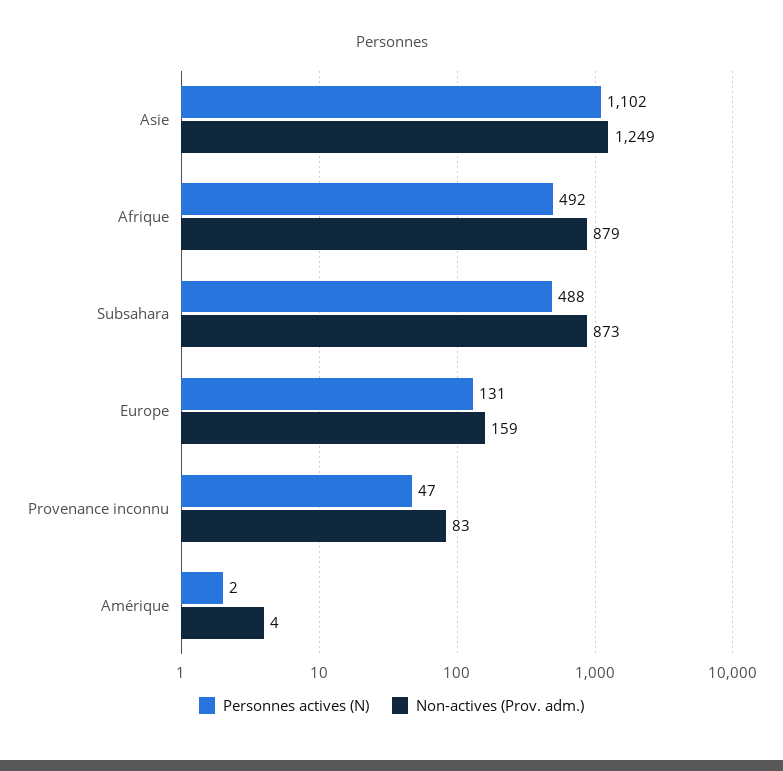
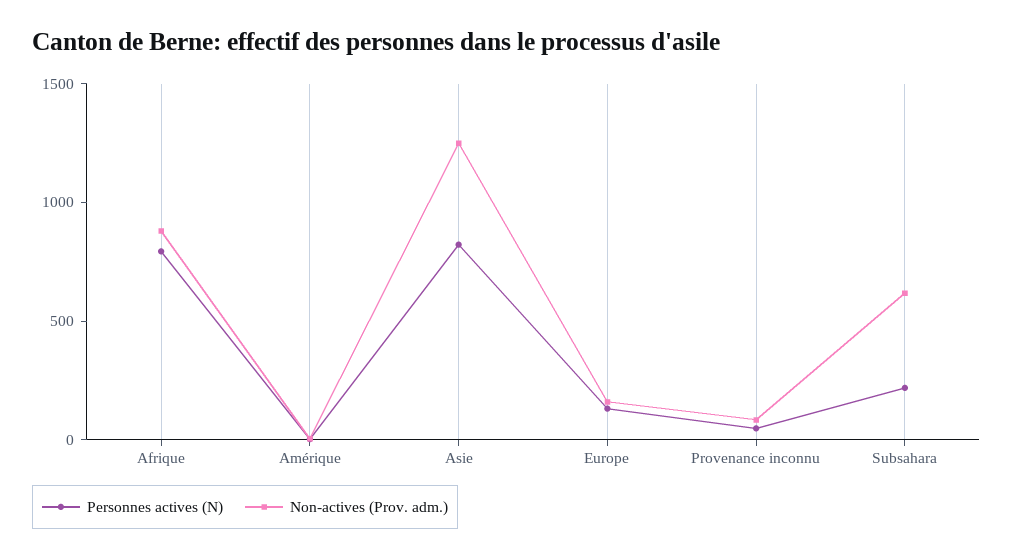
  {
    "Personnes actives (N)": {
-     "Asie": 1102,
+     "Asie": 800,
-     "Afrique": 492,
+     "Afrique": 800,
-     "Subsahara": 488,
+     "Subsahara": 200,
      "Europe": 131,
      "Provenance inconnu": 47,
      "Amérique": 2
    },
    "Non-actives (Prov. adm.)": {
      "Asie": 1249,
      "Afrique": 879,
-     "Subsahara": 873,
+     "Subsahara": 600,
      "Europe": 159,
      "Provenance inconnu": 83,
      "Amérique": 4
    }
  }

